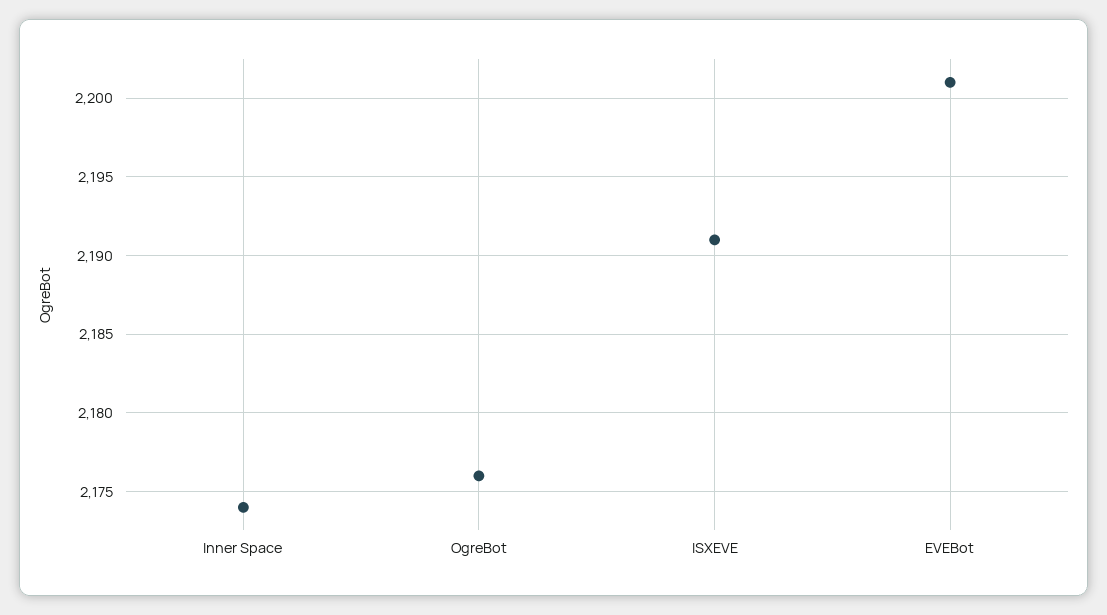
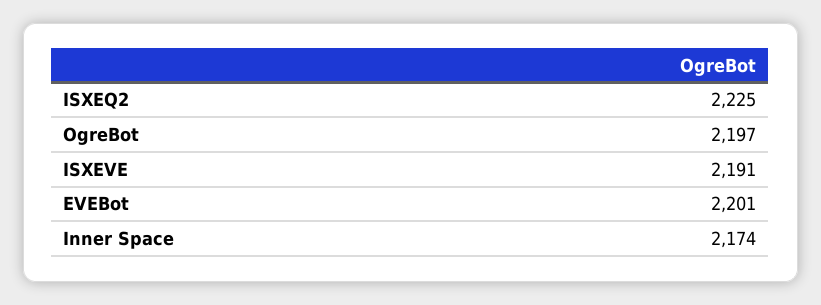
  {
    "Inner Space": 2174,
-   "OgreBot": 2176,
+   "OgreBot": 2197,
    "ISXEVE": 2191,
-   "EVEBot": 2201
+   "EVEBot": 2201,
+   "ISXEQ2": 2225
  }

